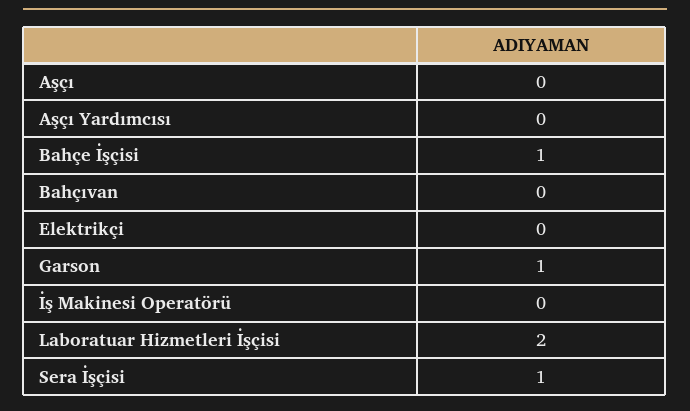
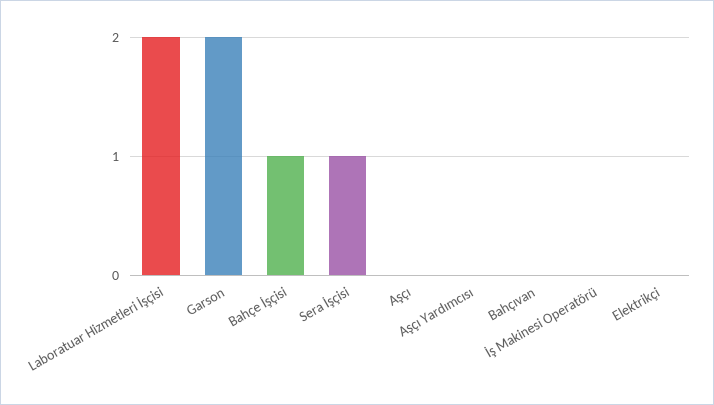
  {
    "Aşçı": 0,
    "Aşçı Yardımcısı": 0,
    "Bahçe İşçisi": 1,
    "Bahçıvan": 0,
    "Elektrikçi": 0,
-   "Garson": 1,
+   "Garson": 2,
    "İş Makinesi Operatörü": 0,
    "Laboratuar Hizmetleri İşçisi": 2,
    "Sera İşçisi": 1
  }

